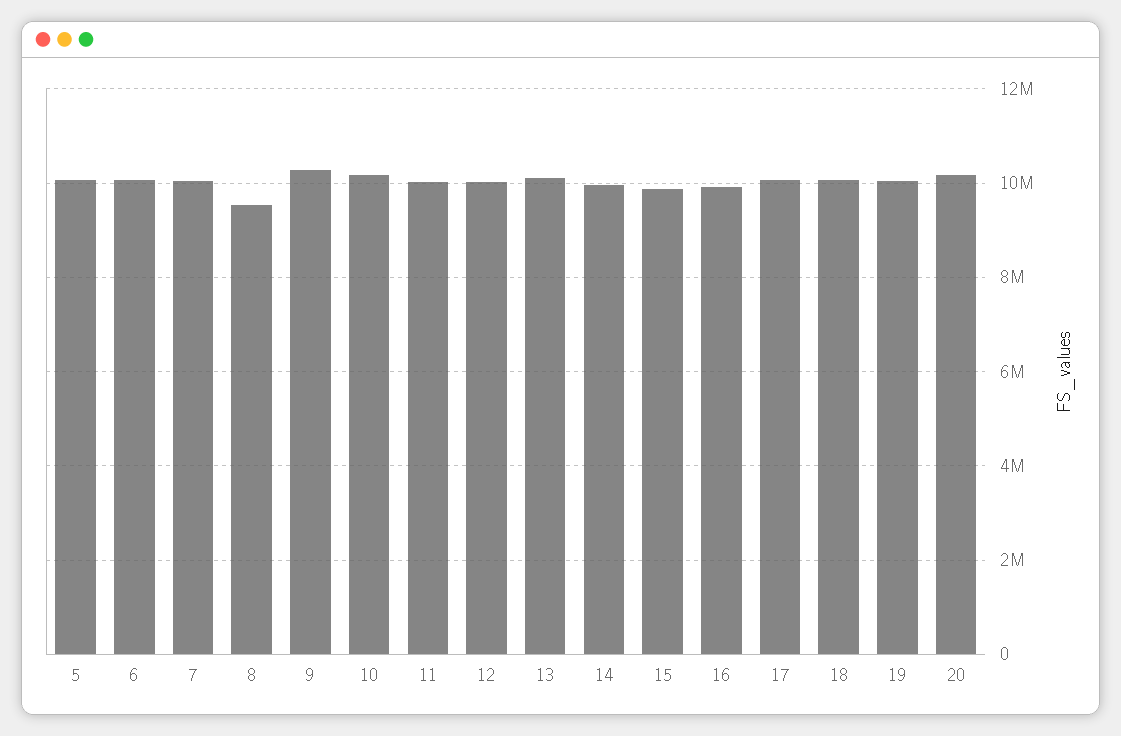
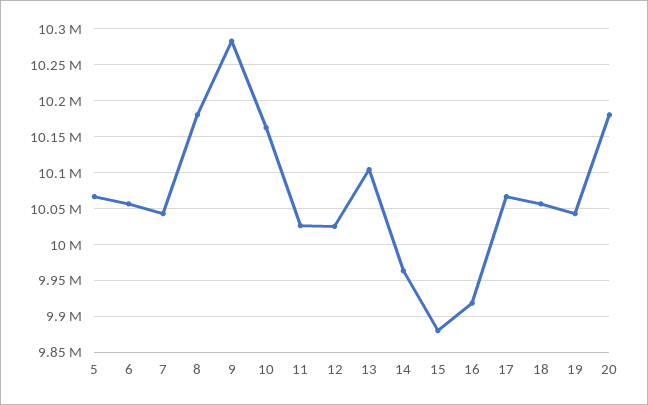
  {
    "5": 10070000,
    "6": 10060000,
    "7": 10040000,
-   "8": 9600000,
+   "8": 10180000,
    "9": 10280000,
    "10": 10160000,
    "11": 10030000,
    "12": 10030000,
    "13": 10100000,
    "14": 9960000,
    "15": 9880000,
    "16": 9920000,
    "17": 10070000,
    "18": 10060000,
    "19": 10040000,
    "20": 10180000
  }

